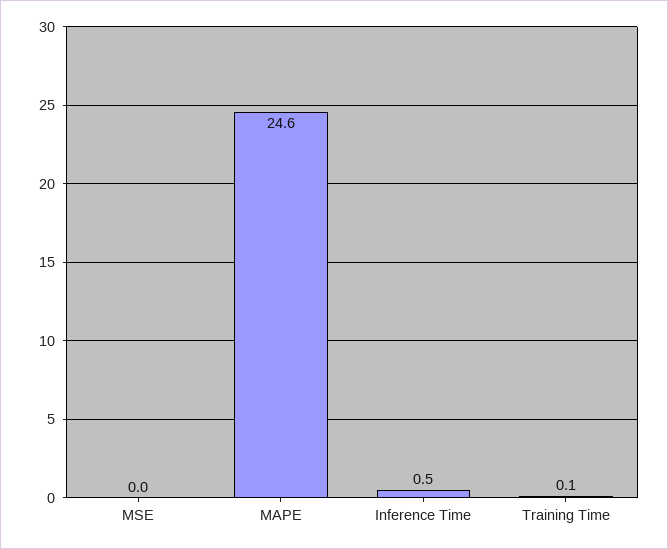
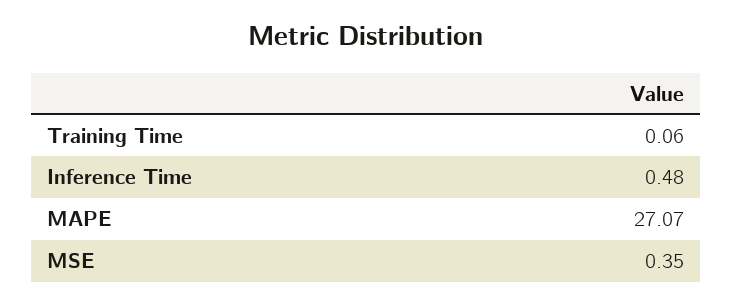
  {
-   "MSE": 0,
+   "MSE": 0.35,
-   "MAPE": 24.6,
+   "MAPE": 27.07,
    "Inference Time": 0.48,
    "Training Time": 0.06
  }

